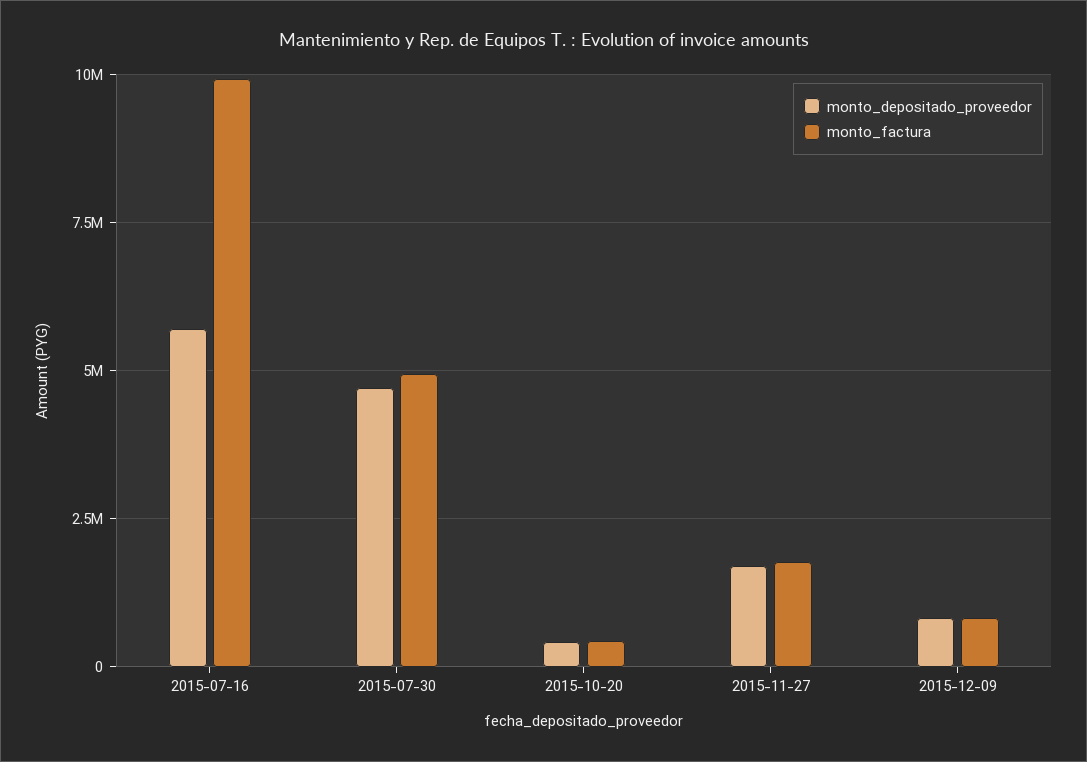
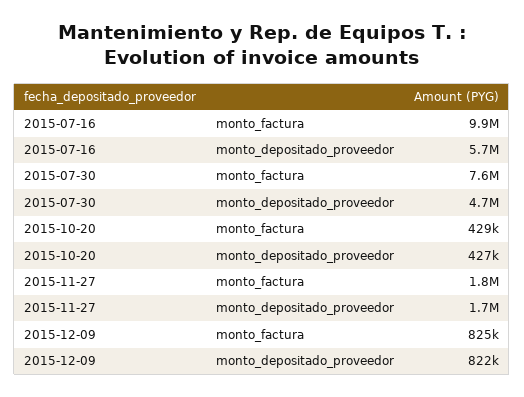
  {
    "monto_depositado_proveedor": {
      "2015-07-16": 5700000,
      "2015-07-30": 4700000,
      "2015-10-20": 427000,
      "2015-11-27": 1700000,
      "2015-12-09": 822000
    },
    "monto_factura": {
      "2015-07-16": 9900000,
-     "2015-07-30": 5000000,
+     "2015-07-30": 7600000,
      "2015-10-20": 429000,
      "2015-11-27": 1800000,
      "2015-12-09": 825000
    }
  }

